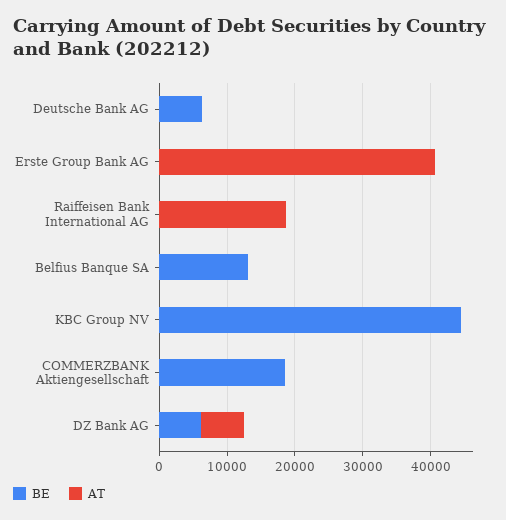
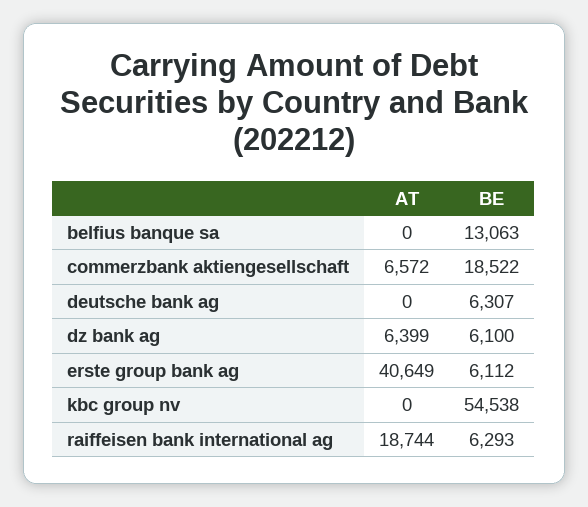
  {
    "BE": {
      "Deutsche Bank AG": 6307,
-     "Erste Group Bank AG": 0,
+     "Erste Group Bank AG": 6112,
-     "Raiffeisen Bank International AG": 0,
+     "Raiffeisen Bank International AG": 6293,
      "Belfius Banque SA": 13063,
-     "KBC Group NV": 44000,
+     "KBC Group NV": 54538,
      "COMMERZBANK Aktiengesellschaft": 18522,
      "DZ Bank AG": 6100
    },
    "AT": {
      "Deutsche Bank AG": 0,
      "Erste Group Bank AG": 40649,
      "Raiffeisen Bank International AG": 18744,
      "Belfius Banque SA": 0,
      "KBC Group NV": 0,
-     "COMMERZBANK Aktiengesellschaft": 0,
+     "COMMERZBANK Aktiengesellschaft": 6572,
      "DZ Bank AG": 6399
    }
  }

